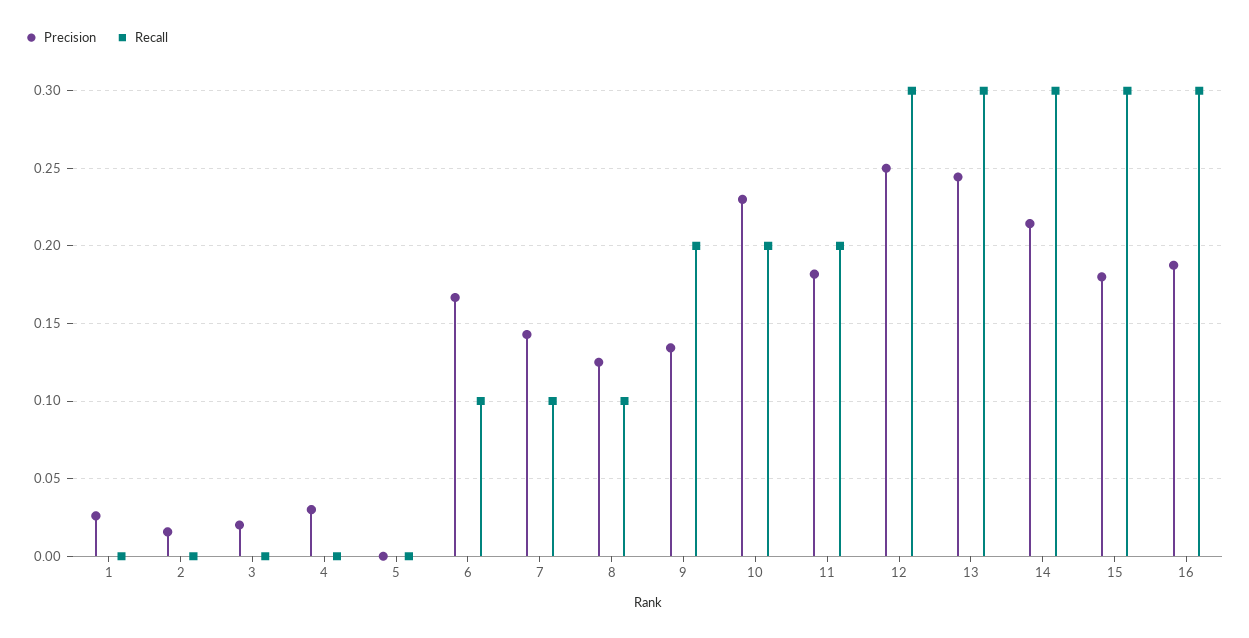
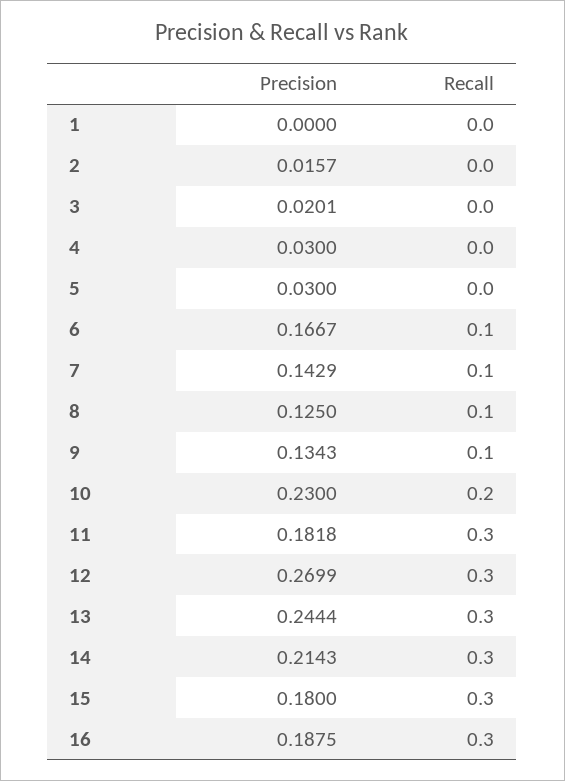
  {
    "Precision": {
-     "1": 0.025,
+     "1": 0,
      "2": 0.0157,
      "3": 0.0201,
      "4": 0.03,
-     "5": 0,
+     "5": 0.03,
      "6": 0.1667,
      "7": 0.1429,
      "8": 0.125,
      "9": 0.1343,
      "10": 0.23,
      "11": 0.1818,
-     "12": 0.25,
+     "12": 0.2699,
      "13": 0.2444,
      "14": 0.2143,
      "15": 0.18,
      "16": 0.1875
    },
    "Recall": {
      "1": 0,
      "2": 0,
      "3": 0,
      "4": 0,
      "5": 0,
      "6": 0.1,
      "7": 0.1,
      "8": 0.1,
-     "9": 0.2,
+     "9": 0.1,
      "10": 0.2,
-     "11": 0.2,
+     "11": 0.3,
      "12": 0.3,
      "13": 0.3,
      "14": 0.3,
      "15": 0.3,
      "16": 0.3
    }
  }

